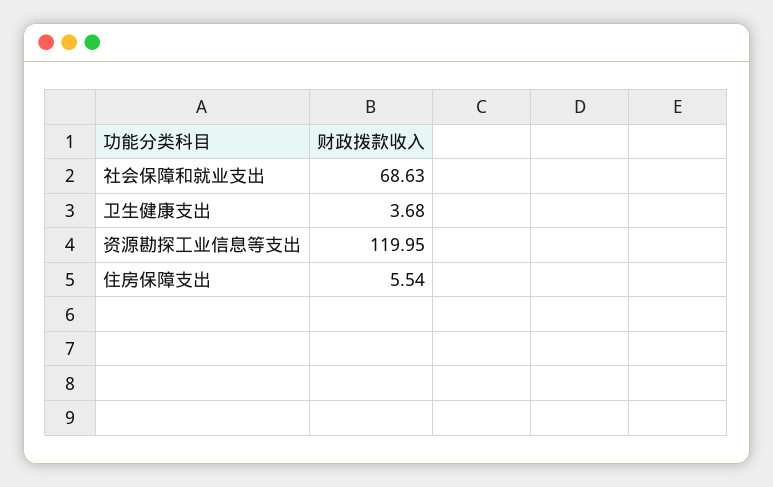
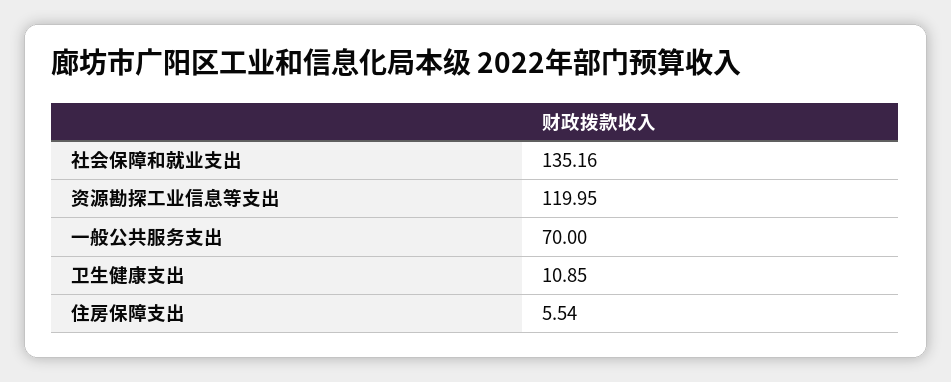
  {
-   "社会保障和就业支出": 68.63,
+   "社会保障和就业支出": 135.16,
-   "卫生健康支出": 3.68,
+   "卫生健康支出": 10.85,
    "资源勘探工业信息等支出": 119.95,
-   "住房保障支出": 5.54
+   "住房保障支出": 5.54,
+   "一般公共服务支出": 70
  }

